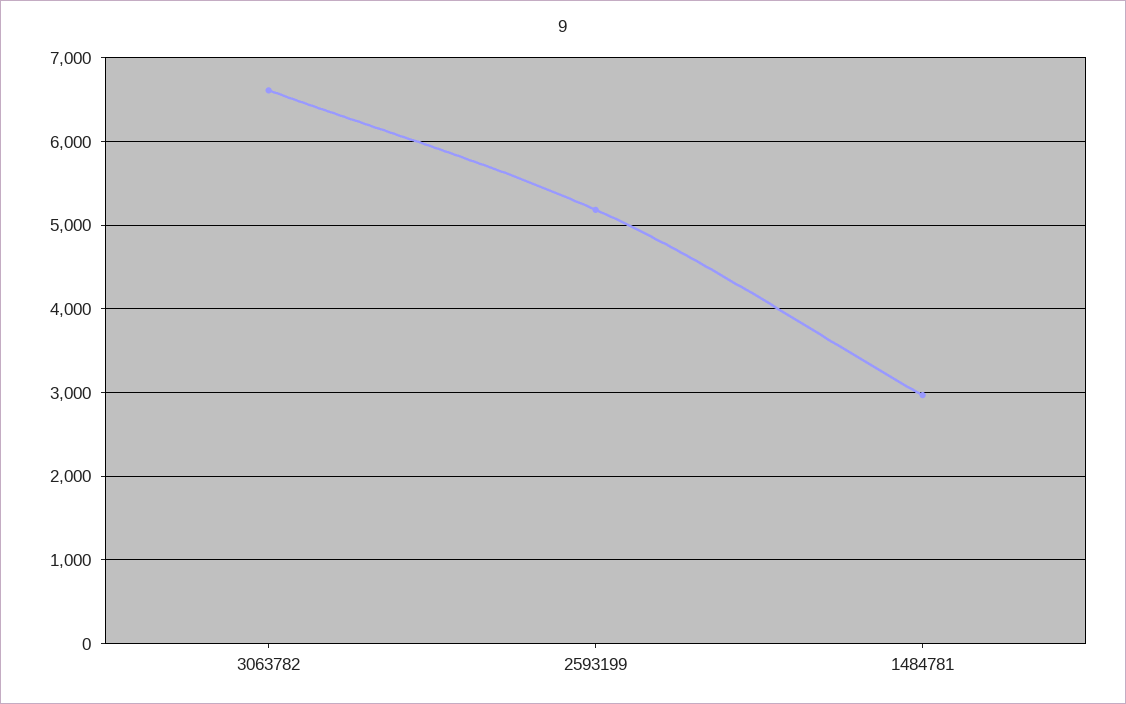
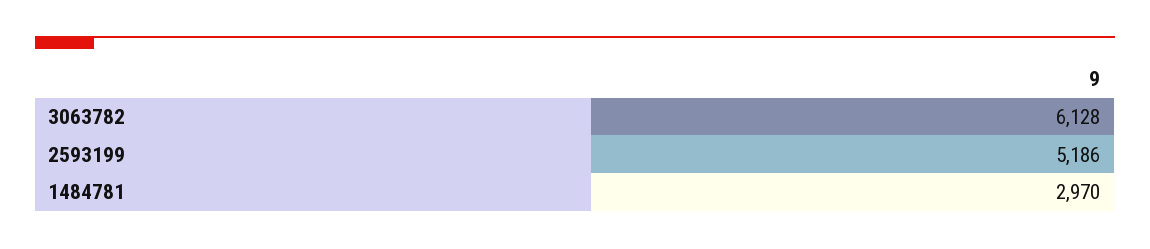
  {
-   "3063782": 6600,
+   "3063782": 6128,
    "2593199": 5186,
    "1484781": 2970
  }

